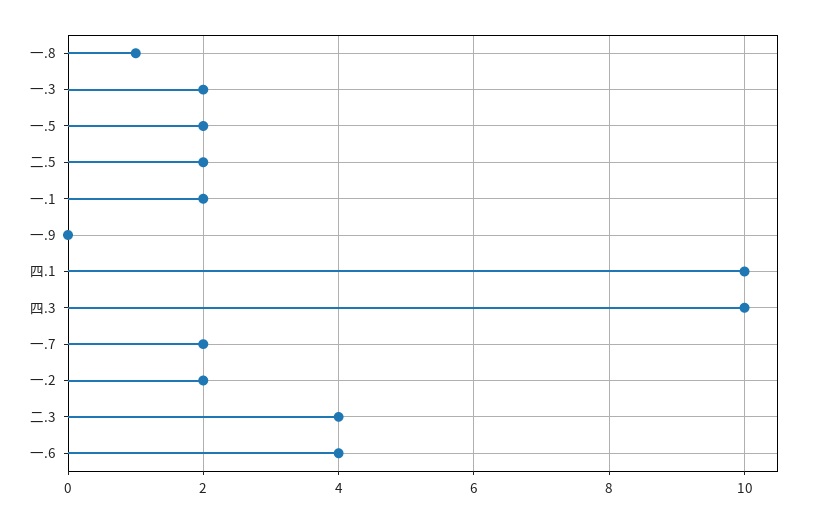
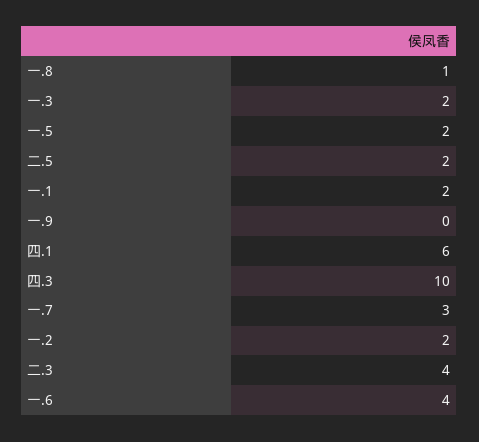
  {
    "一.8": 1,
    "一.3": 2,
    "一.5": 2,
    "二.5": 2,
    "一.1": 2,
    "一.9": 0,
-   "四.1": 10,
+   "四.1": 6,
    "四.3": 10,
-   "一.7": 2,
+   "一.7": 3,
    "一.2": 2,
    "二.3": 4,
    "一.6": 4
  }

